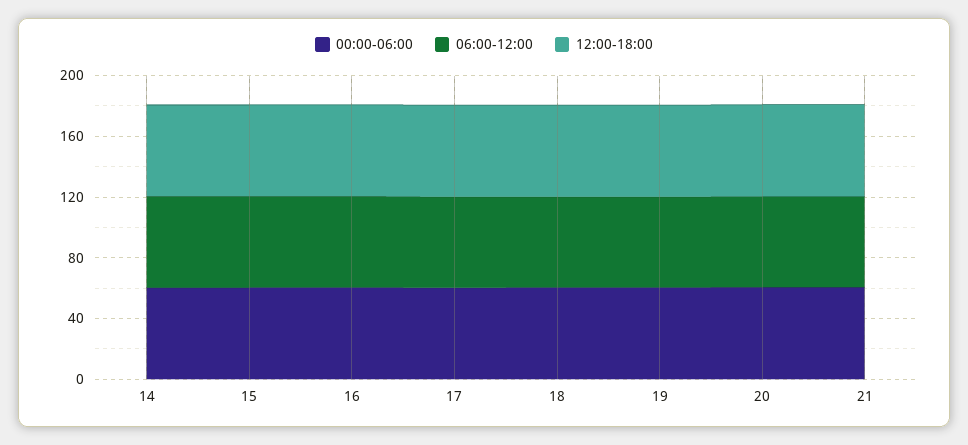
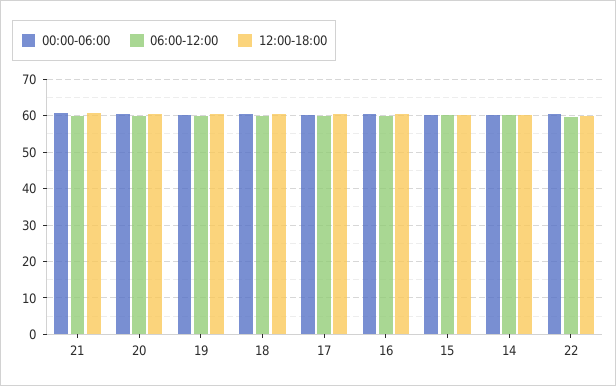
  {
    "00:00-06:00": {
      "14": 60,
      "15": 60,
      "16": 60,
      "17": 60,
      "18": 60,
      "19": 60,
      "20": 60,
-     "21": 60
+     "21": 60,
+     "22": 60
    },
    "06:00-12:00": {
      "14": 60,
      "15": 60,
      "16": 60,
      "17": 60,
      "18": 60,
      "19": 60,
      "20": 60,
-     "21": 60
+     "21": 60,
+     "22": 60
    },
    "12:00-18:00": {
      "14": 60,
      "15": 60,
      "16": 60,
      "17": 60,
      "18": 60,
      "19": 60,
      "20": 60,
-     "21": 60
+     "21": 60,
+     "22": 60
    }
  }

